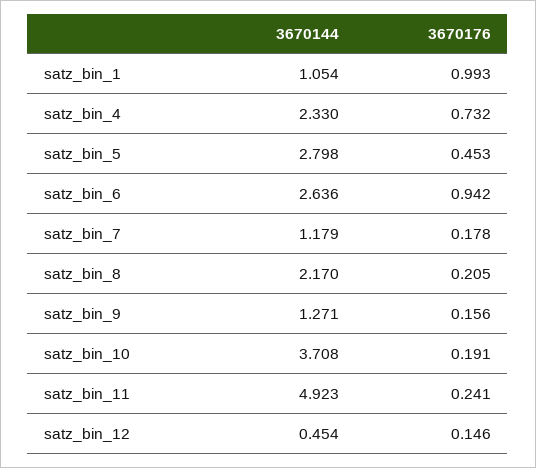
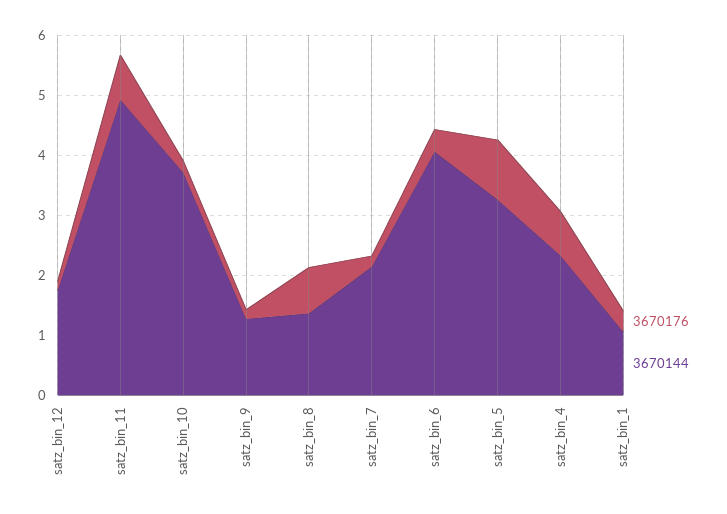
  {
    "3670144": {
      "satz_bin_1": 1.054,
      "satz_bin_4": 2.33,
-     "satz_bin_5": 2.798,
+     "satz_bin_5": 3.2,
-     "satz_bin_6": 2.636,
+     "satz_bin_6": 4,
-     "satz_bin_7": 1.179,
+     "satz_bin_7": 2.2,
-     "satz_bin_8": 2.17,
+     "satz_bin_8": 1.4,
      "satz_bin_9": 1.271,
      "satz_bin_10": 3.708,
      "satz_bin_11": 4.923,
-     "satz_bin_12": 0.454
+     "satz_bin_12": 1.8
    },
    "3670176": {
-     "satz_bin_1": 0.993,
+     "satz_bin_1": 0.4,
      "satz_bin_4": 0.732,
-     "satz_bin_5": 0.453,
+     "satz_bin_5": 1,
-     "satz_bin_6": 0.942,
+     "satz_bin_6": 0.4,
      "satz_bin_7": 0.178,
-     "satz_bin_8": 0.205,
+     "satz_bin_8": 0.8,
      "satz_bin_9": 0.156,
      "satz_bin_10": 0.191,
-     "satz_bin_11": 0.241,
+     "satz_bin_11": 0.8,
      "satz_bin_12": 0.146
    }
  }

